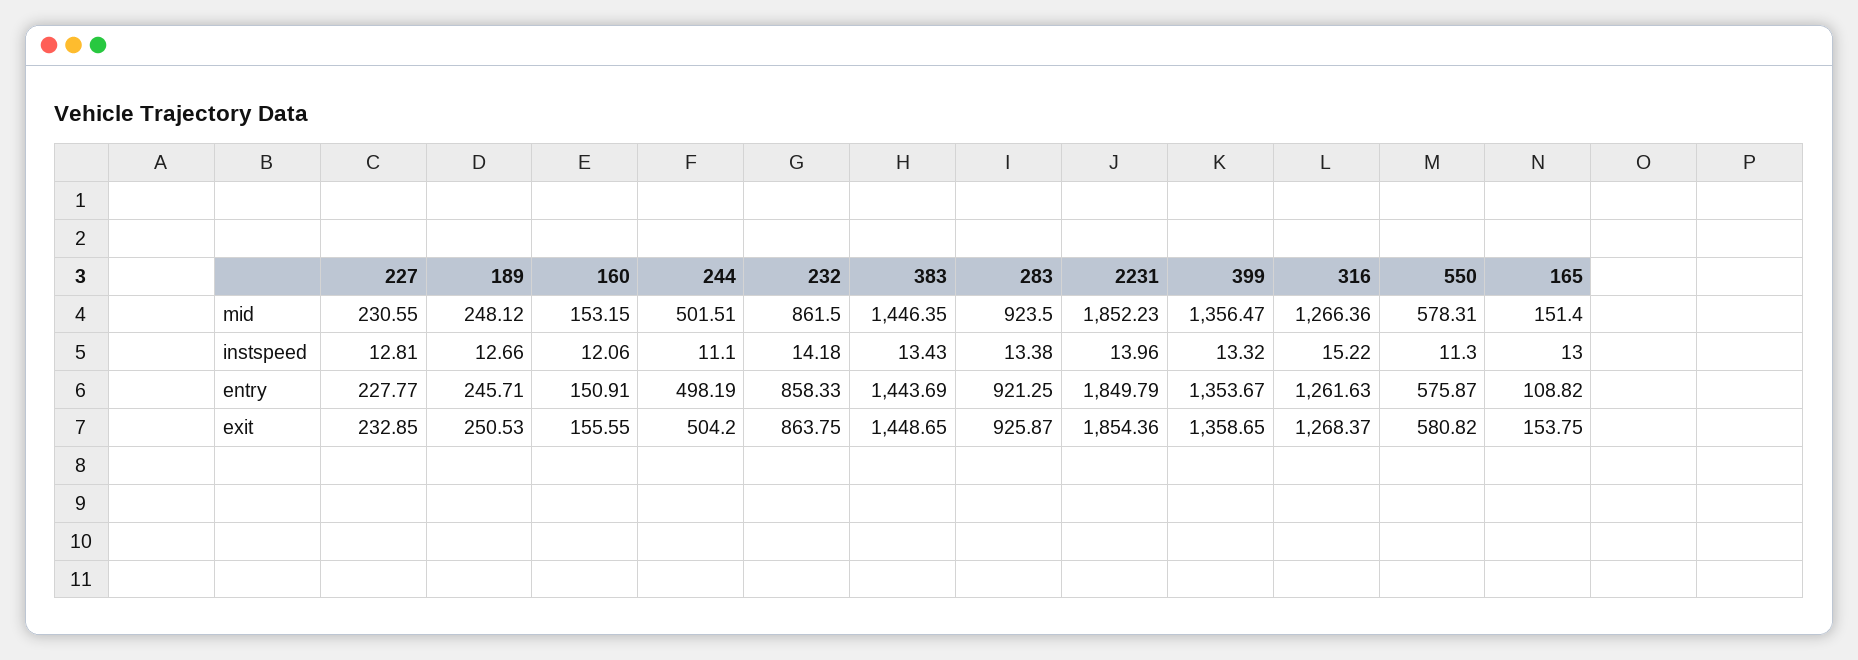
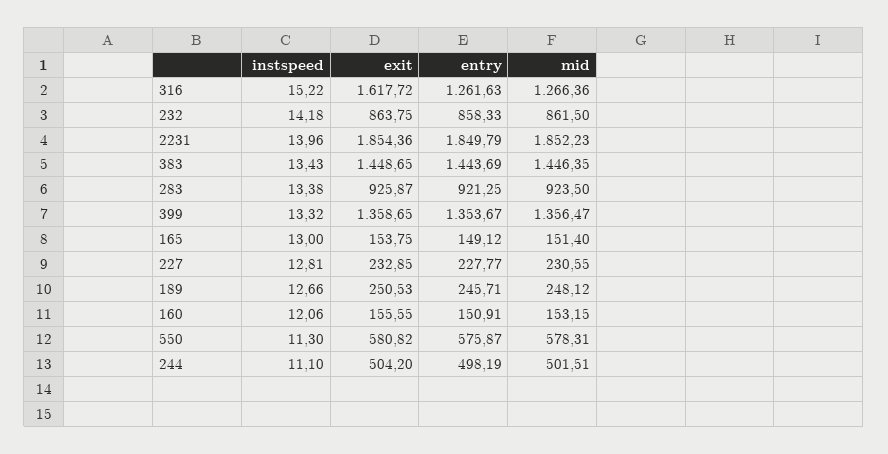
  {
    "227": {
      "mid": 230.55,
      "instspeed": 12.81,
      "entry": 227.77,
      "exit": 232.85
    },
    "189": {
      "mid": 248.12,
      "instspeed": 12.66,
      "entry": 245.71,
      "exit": 250.53
    },
    "160": {
      "mid": 153.15,
      "instspeed": 12.06,
      "entry": 150.91,
      "exit": 155.55
    },
    "244": {
      "mid": 501.51,
      "instspeed": 11.1,
      "entry": 498.19,
      "exit": 504.2
    },
    "232": {
      "mid": 861.5,
      "instspeed": 14.18,
      "entry": 858.33,
      "exit": 863.75
    },
    "383": {
      "mid": 1446.35,
      "instspeed": 13.43,
      "entry": 1443.69,
      "exit": 1448.65
    },
    "283": {
      "mid": 923.5,
      "instspeed": 13.38,
      "entry": 921.25,
      "exit": 925.87
    },
    "2231": {
      "mid": 1852.23,
      "instspeed": 13.96,
      "entry": 1849.79,
      "exit": 1854.36
    },
    "399": {
      "mid": 1356.47,
      "instspeed": 13.32,
      "entry": 1353.67,
      "exit": 1358.65
    },
    "316": {
      "mid": 1266.36,
      "instspeed": 15.22,
      "entry": 1261.63,
-     "exit": 1268.37
+     "exit": 1617.72
    },
    "550": {
      "mid": 578.31,
      "instspeed": 11.3,
      "entry": 575.87,
      "exit": 580.82
    },
    "165": {
      "mid": 151.4,
      "instspeed": 13,
-     "entry": 108.82,
+     "entry": 149.12,
      "exit": 153.75
    }
  }

